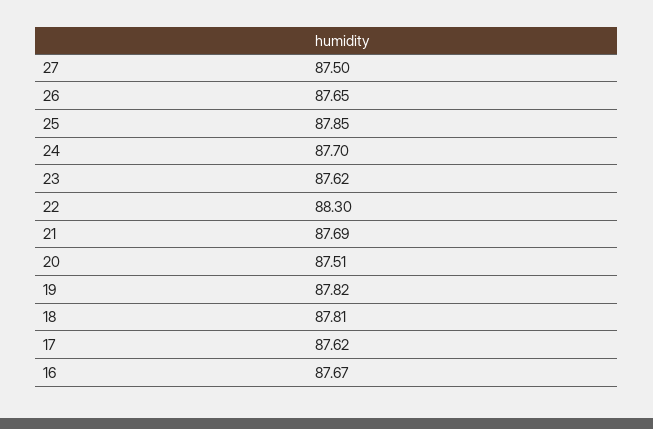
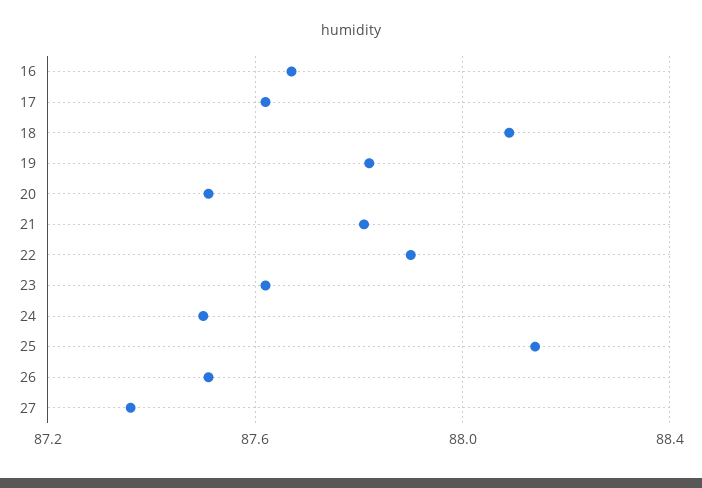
  {
-   "27": 87.5,
+   "27": 87.35,
-   "26": 87.65,
+   "26": 87.5,
-   "25": 87.85,
+   "25": 88.15,
-   "24": 87.7,
+   "24": 87.5,
    "23": 87.62,
-   "22": 88.3,
+   "22": 87.9,
-   "21": 87.69,
+   "21": 87.8,
    "20": 87.51,
    "19": 87.82,
-   "18": 87.81,
+   "18": 88.1,
    "17": 87.62,
    "16": 87.67
  }

